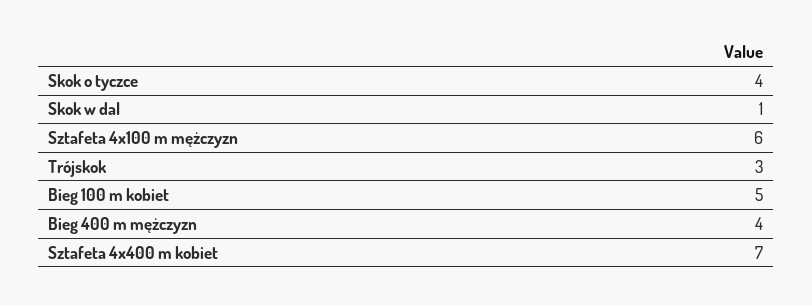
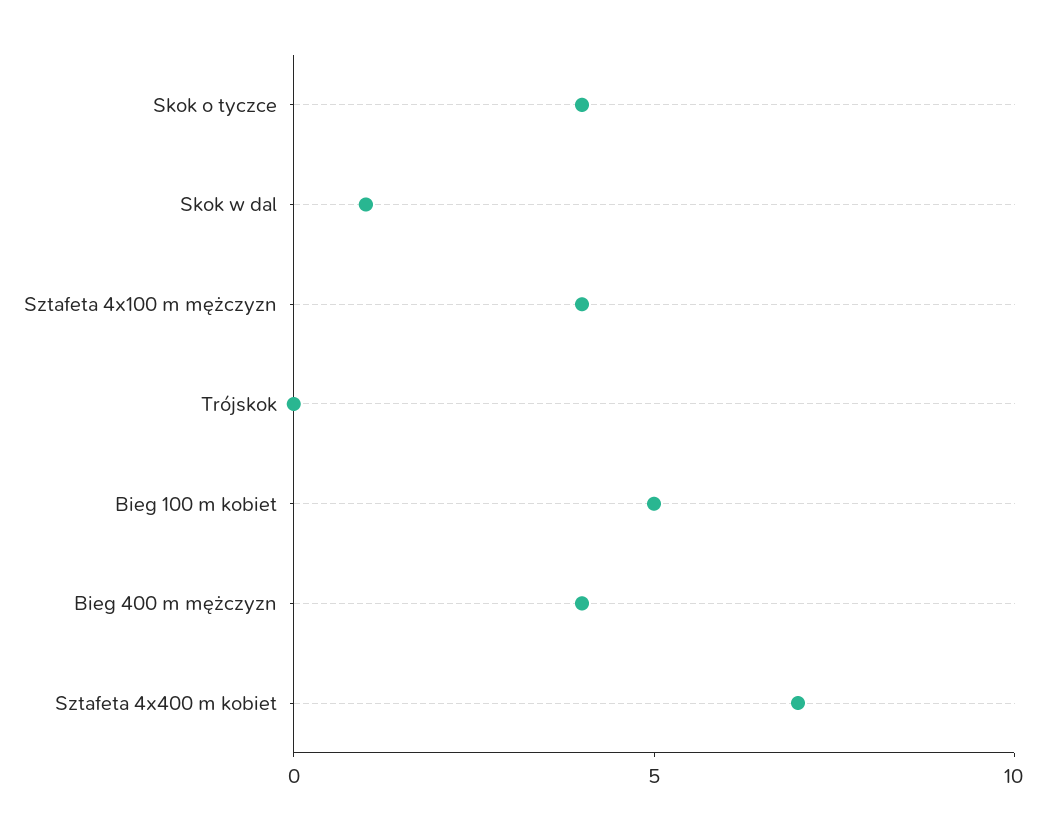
  {
    "Skok o tyczce": 4,
    "Skok w dal": 1,
-   "Sztafeta 4x100 m mężczyzn": 6,
+   "Sztafeta 4x100 m mężczyzn": 4,
-   "Trójskok": 3,
+   "Trójskok": 0,
    "Bieg 100 m kobiet": 5,
    "Bieg 400 m mężczyzn": 4,
    "Sztafeta 4x400 m kobiet": 7
  }

